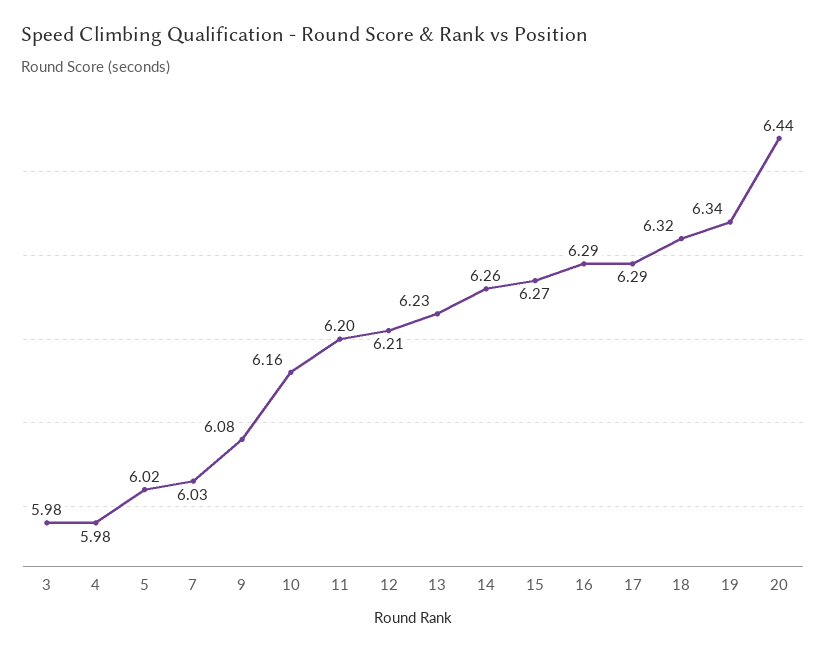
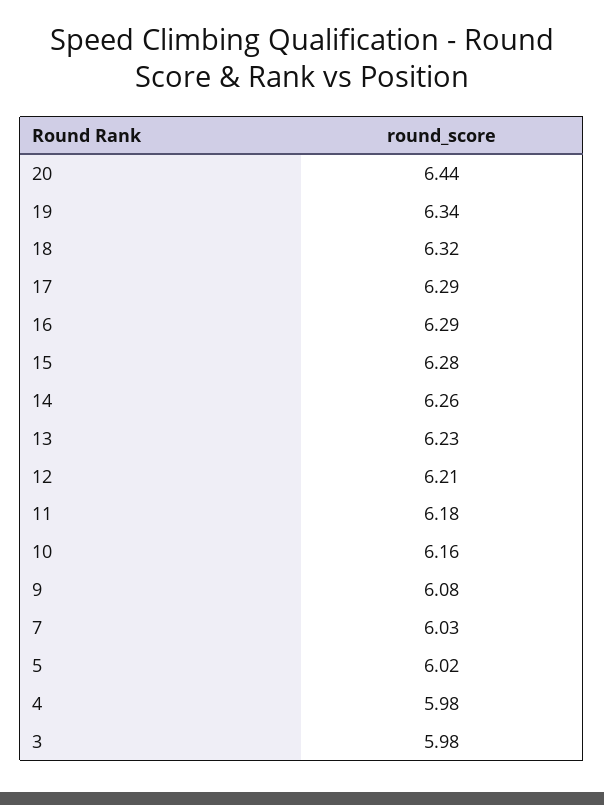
  {
    "3": 5.98,
    "4": 5.98,
    "5": 6.02,
    "7": 6.03,
    "9": 6.08,
    "10": 6.16,
-   "11": 6.2,
+   "11": 6.18,
    "12": 6.21,
    "13": 6.23,
    "14": 6.26,
-   "15": 6.27,
+   "15": 6.28,
    "16": 6.29,
    "17": 6.29,
    "18": 6.32,
    "19": 6.34,
    "20": 6.44
  }

